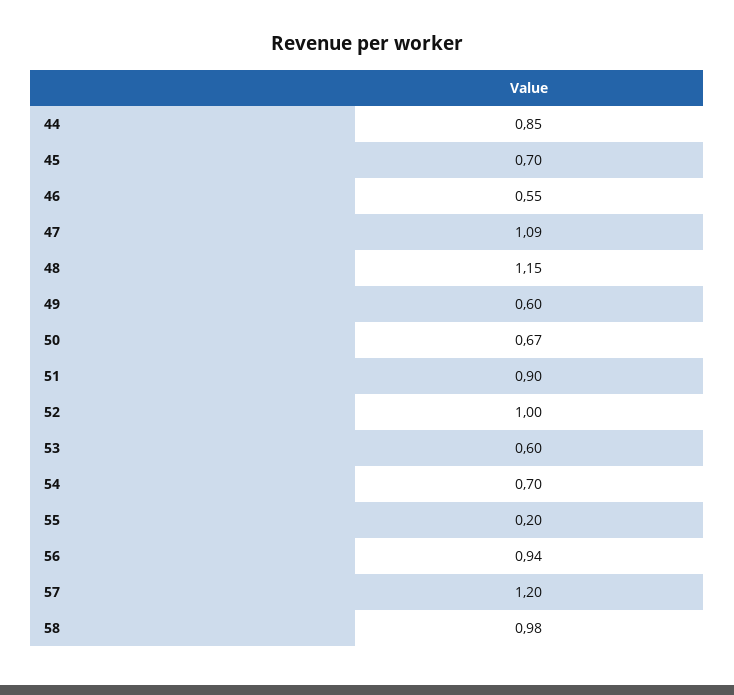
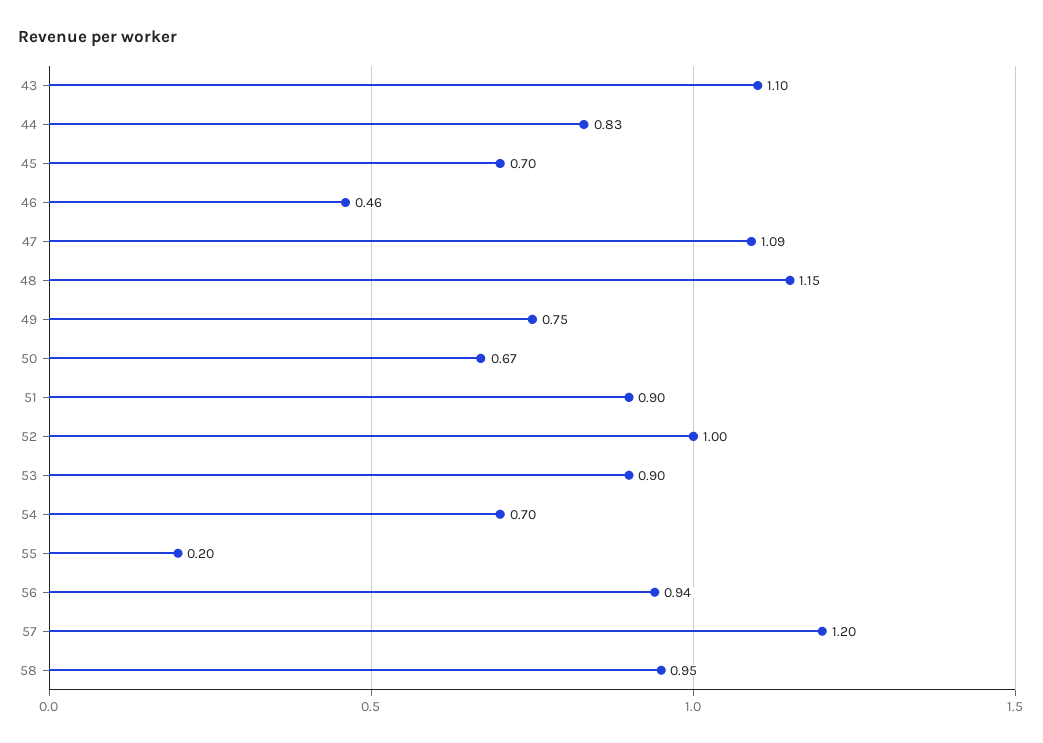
  {
-   "44": 0.85,
+   "44": 0.83,
    "45": 0.7,
-   "46": 0.55,
+   "46": 0.46,
    "47": 1.09,
    "48": 1.15,
-   "49": 0.6,
+   "49": 0.75,
    "50": 0.67,
    "51": 0.9,
    "52": 1,
-   "53": 0.6,
+   "53": 0.9,
    "54": 0.7,
    "55": 0.2,
    "56": 0.94,
    "57": 1.2,
-   "58": 0.98
+   "58": 0.95,
+   "43": 1.1
  }

